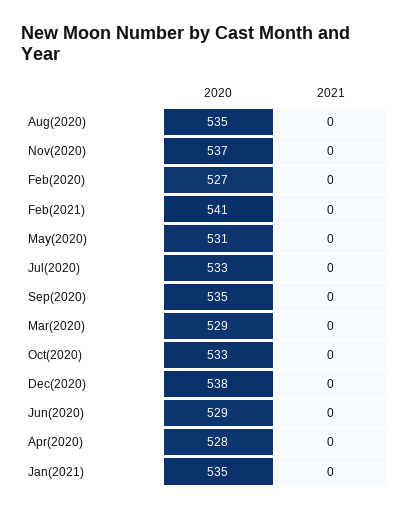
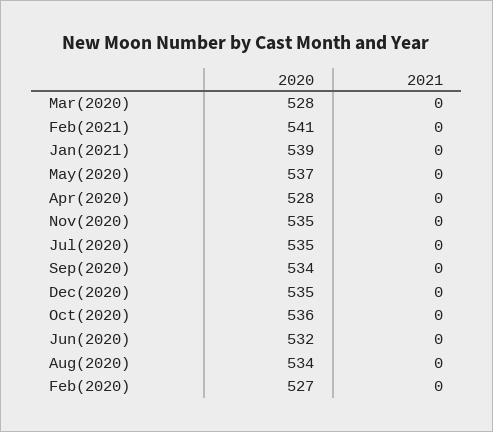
  {
    "2020": {
-     "Aug(2020)": 535,
+     "Aug(2020)": 534,
-     "Nov(2020)": 537,
+     "Nov(2020)": 535,
      "Feb(2020)": 527,
      "Feb(2021)": 541,
-     "May(2020)": 531,
+     "May(2020)": 537,
-     "Jul(2020)": 533,
+     "Jul(2020)": 535,
-     "Sep(2020)": 535,
+     "Sep(2020)": 534,
-     "Mar(2020)": 529,
+     "Mar(2020)": 528,
-     "Oct(2020)": 533,
+     "Oct(2020)": 536,
-     "Dec(2020)": 538,
+     "Dec(2020)": 535,
-     "Jun(2020)": 529,
+     "Jun(2020)": 532,
      "Apr(2020)": 528,
-     "Jan(2021)": 535
+     "Jan(2021)": 539
    },
    "2021": {
      "Aug(2020)": 0,
      "Nov(2020)": 0,
      "Feb(2020)": 0,
      "Feb(2021)": 0,
      "May(2020)": 0,
      "Jul(2020)": 0,
      "Sep(2020)": 0,
      "Mar(2020)": 0,
      "Oct(2020)": 0,
      "Dec(2020)": 0,
      "Jun(2020)": 0,
      "Apr(2020)": 0,
      "Jan(2021)": 0
    }
  }

